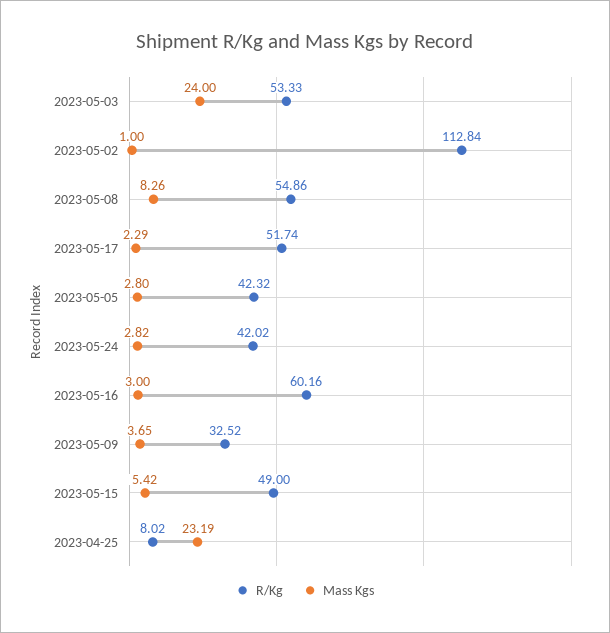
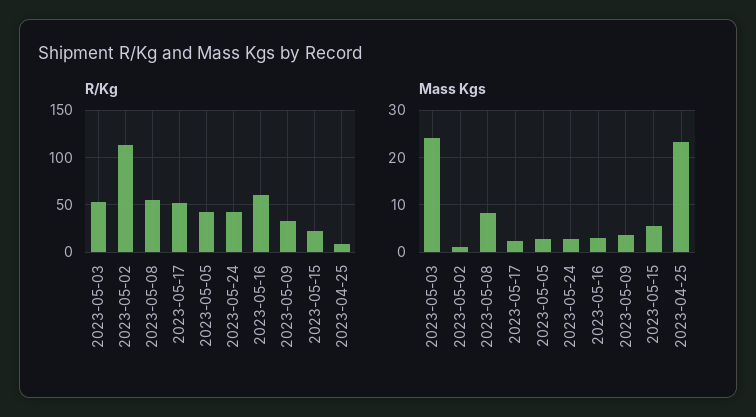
  {
    "R/Kg": {
      "2023-05-03": 53.33,
      "2023-05-02": 112.84,
      "2023-05-08": 54.86,
      "2023-05-17": 51.74,
      "2023-05-05": 42.32,
      "2023-05-24": 42.02,
      "2023-05-16": 60.16,
      "2023-05-09": 32.52,
-     "2023-05-15": 49,
+     "2023-05-15": 20,
      "2023-04-25": 8.02
    },
    "Mass Kgs": {
      "2023-05-03": 24,
      "2023-05-02": 1,
      "2023-05-08": 8.26,
      "2023-05-17": 2.29,
      "2023-05-05": 2.8,
      "2023-05-24": 2.82,
      "2023-05-16": 3,
      "2023-05-09": 3.65,
      "2023-05-15": 5.42,
      "2023-04-25": 23.19
    }
  }

